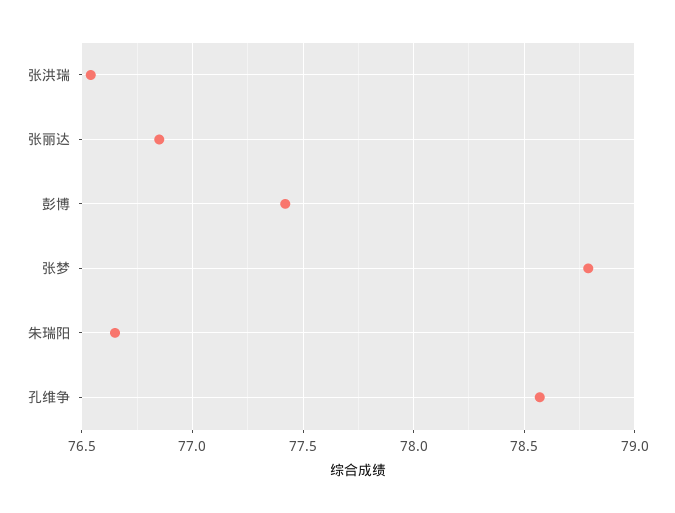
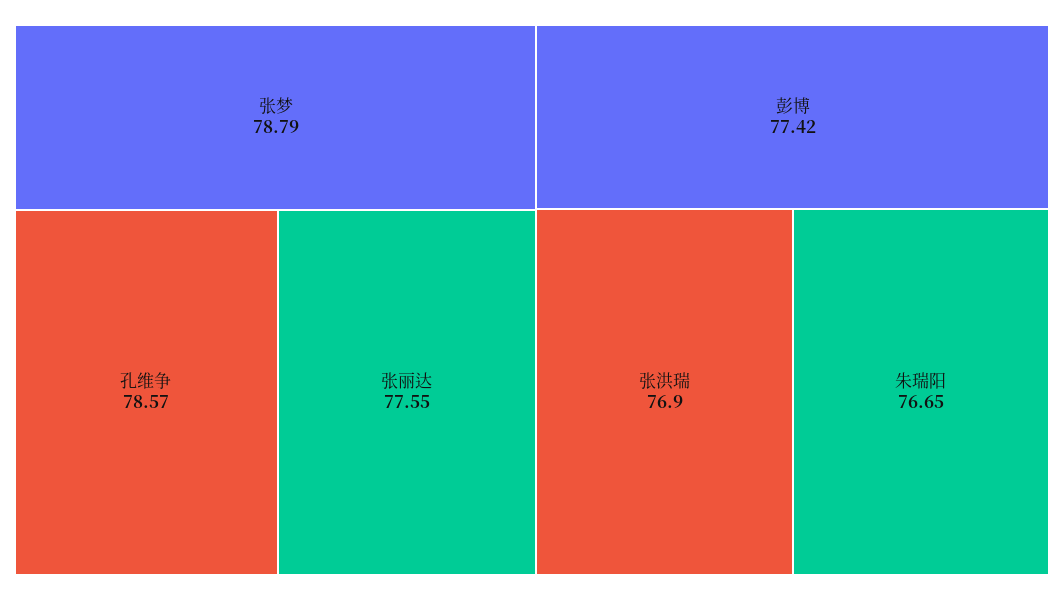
  {
-   "张洪瑞": 76.55,
+   "张洪瑞": 76.9,
-   "张丽达": 76.85,
+   "张丽达": 77.55,
    "彭博": 77.42,
    "张梦": 78.79,
    "朱瑞阳": 76.65,
    "孔维争": 78.57
  }

